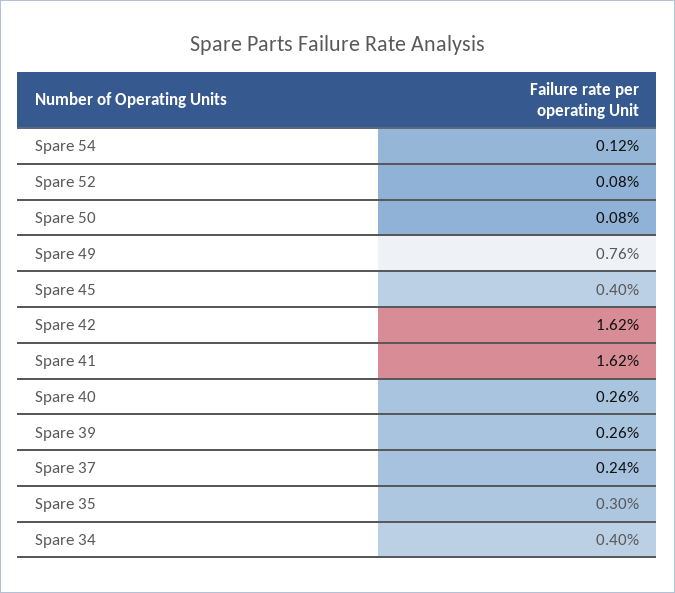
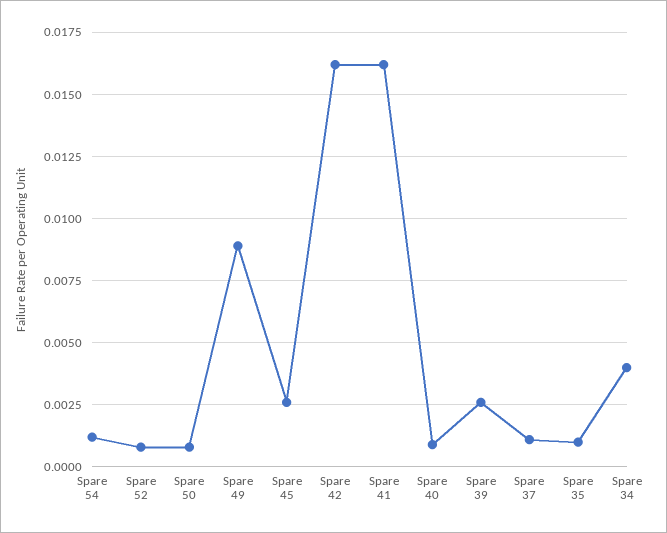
  {
    "Spare 54": 0.0012,
    "Spare 52": 0.0008,
    "Spare 50": 0.0008,
-   "Spare 49": 0.0076,
+   "Spare 49": 0.009,
-   "Spare 45": 0.004,
+   "Spare 45": 0.0025,
    "Spare 42": 0.0162,
    "Spare 41": 0.0162,
-   "Spare 40": 0.0026,
+   "Spare 40": 0.001,
    "Spare 39": 0.0026,
-   "Spare 37": 0.0024,
+   "Spare 37": 0.001,
-   "Spare 35": 0.003,
+   "Spare 35": 0.001,
    "Spare 34": 0.004
  }

